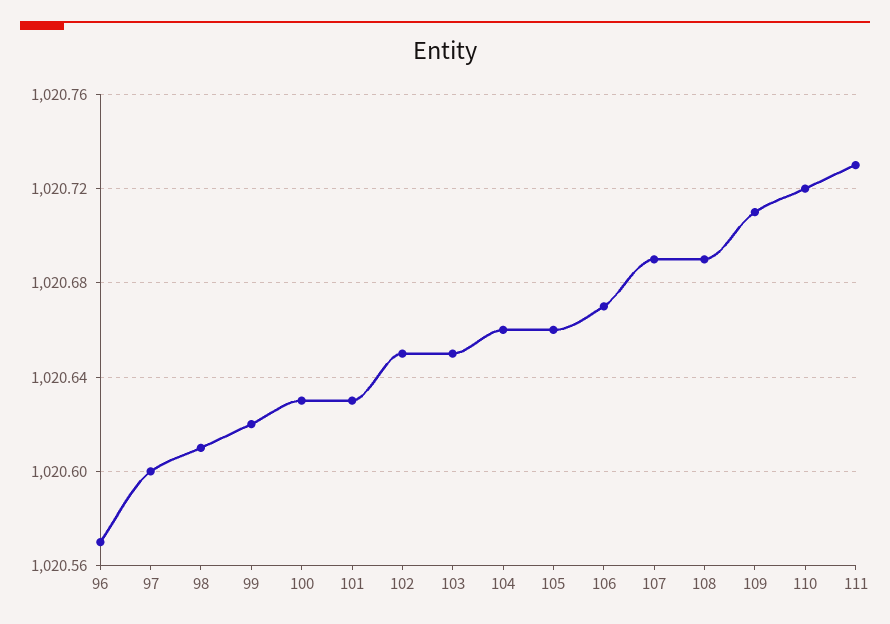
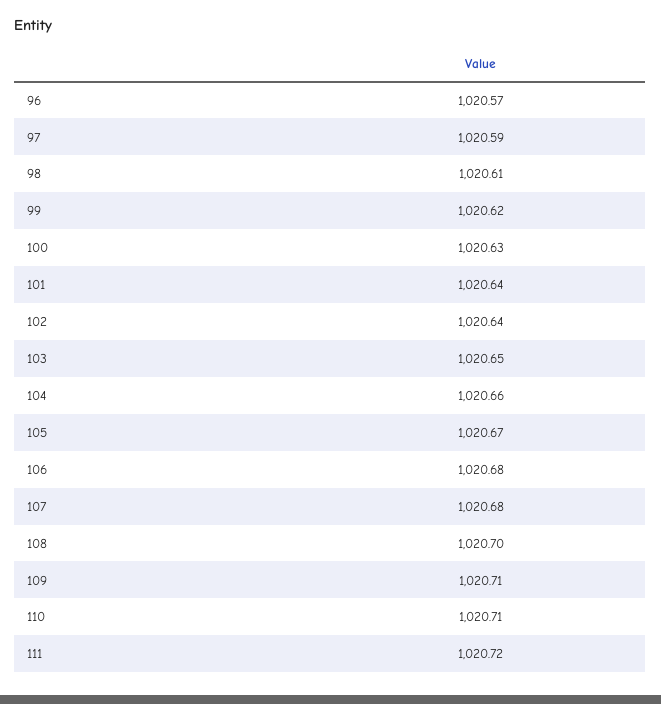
  {
    "96": 1020.57,
-   "97": 1020.6,
+   "97": 1020.59,
    "98": 1020.61,
    "99": 1020.62,
    "100": 1020.63,
-   "101": 1020.63,
+   "101": 1020.64,
-   "102": 1020.65,
+   "102": 1020.64,
    "103": 1020.65,
    "104": 1020.66,
-   "105": 1020.66,
+   "105": 1020.67,
-   "106": 1020.67,
+   "106": 1020.68,
-   "107": 1020.69,
+   "107": 1020.68,
-   "108": 1020.69,
+   "108": 1020.7,
    "109": 1020.71,
-   "110": 1020.72,
+   "110": 1020.71,
-   "111": 1020.73
+   "111": 1020.72
  }

